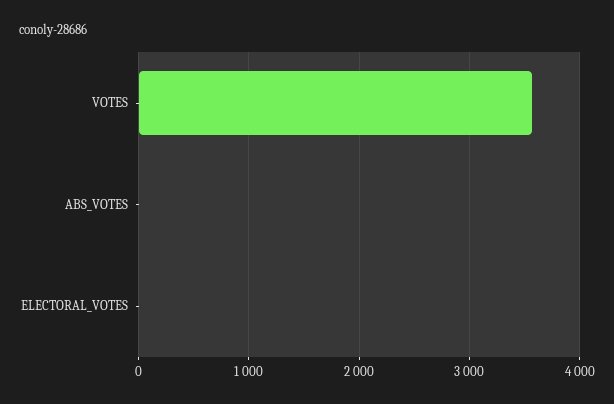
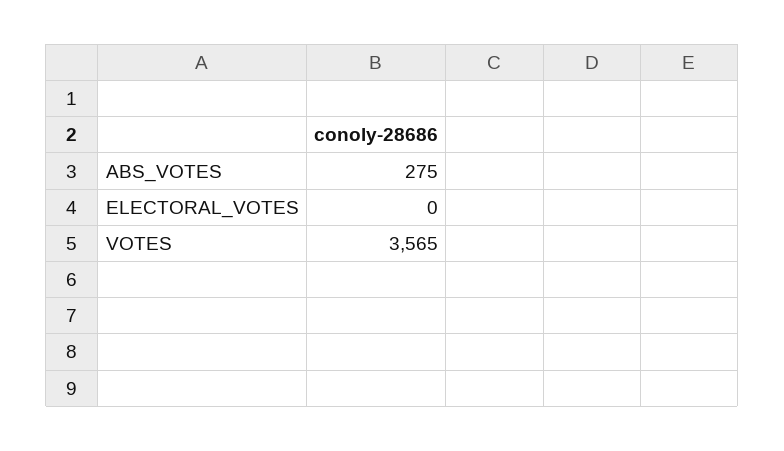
  {
    "VOTES": 3565,
-   "ABS_VOTES": 0,
+   "ABS_VOTES": 275,
    "ELECTORAL_VOTES": 0
  }

